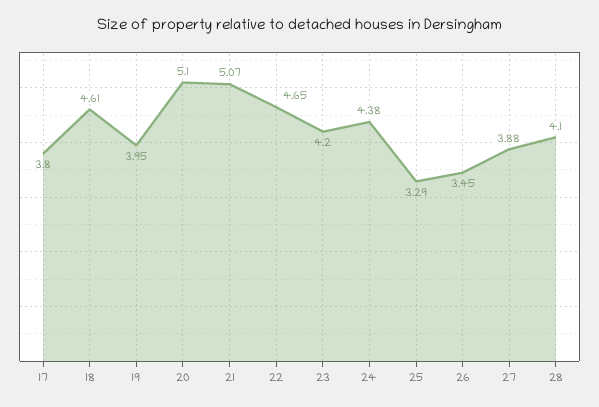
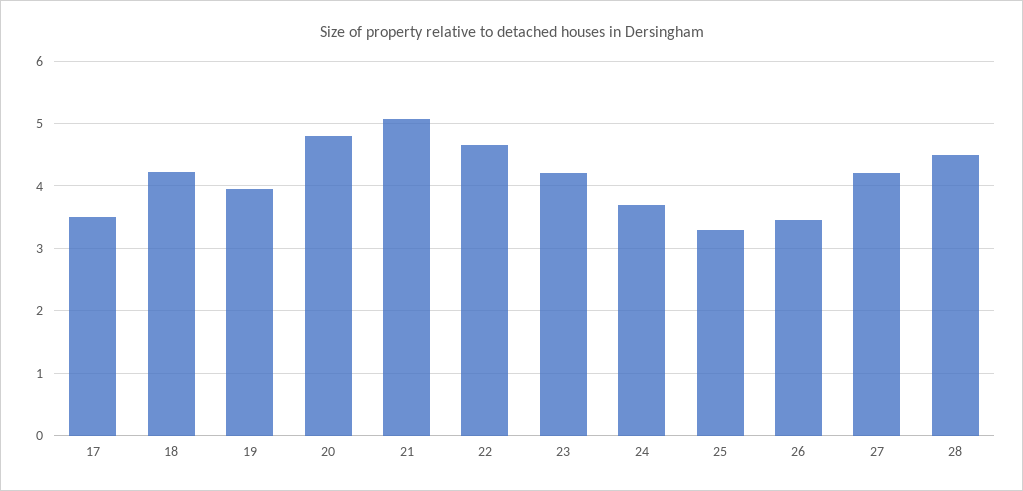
  {
-   "17": 3.8,
+   "17": 3.5,
-   "18": 4.61,
+   "18": 4.2,
    "19": 3.95,
-   "20": 5.1,
+   "20": 4.8,
    "21": 5.07,
    "22": 4.65,
    "23": 4.2,
-   "24": 4.38,
+   "24": 3.7,
    "25": 3.29,
    "26": 3.45,
-   "27": 3.88,
+   "27": 4.2,
-   "28": 4.1
+   "28": 4.5
  }

